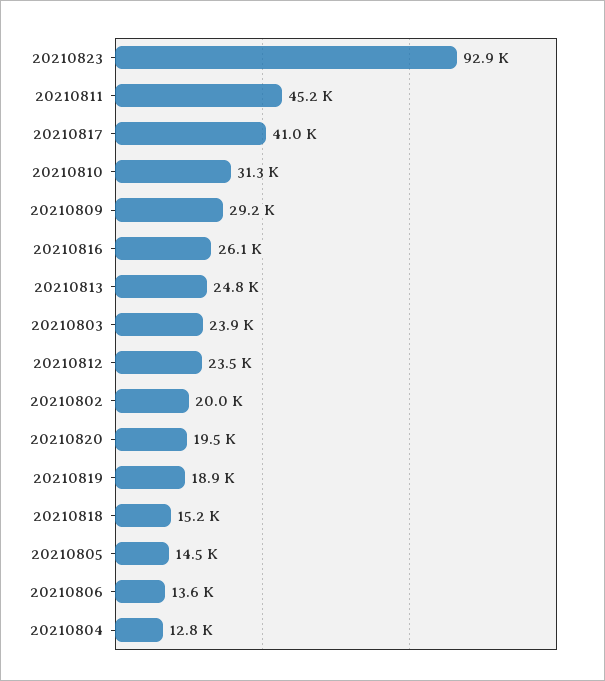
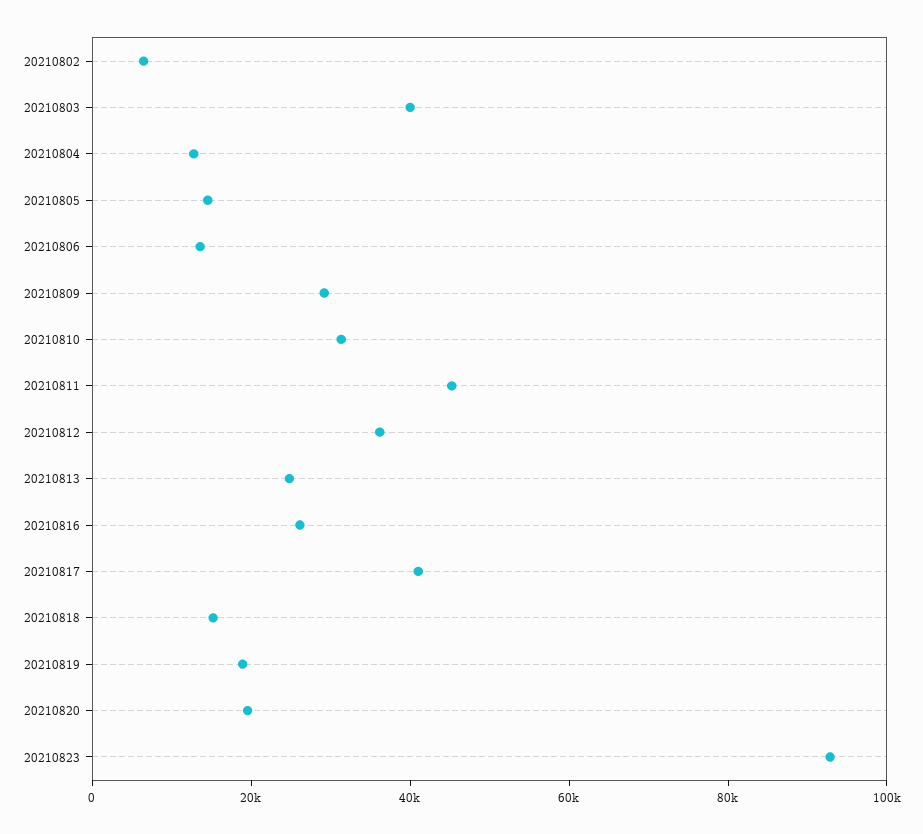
  {
    "20210823": 92900,
    "20210811": 45200,
    "20210817": 41000,
    "20210810": 31300,
    "20210809": 29200,
    "20210816": 26100,
    "20210813": 24800,
-   "20210803": 23900,
+   "20210803": 40000,
-   "20210812": 23500,
+   "20210812": 35000,
-   "20210802": 20000,
+   "20210802": 5000,
    "20210820": 19500,
    "20210819": 18900,
    "20210818": 15200,
    "20210805": 14500,
    "20210806": 13600,
    "20210804": 12800
  }

